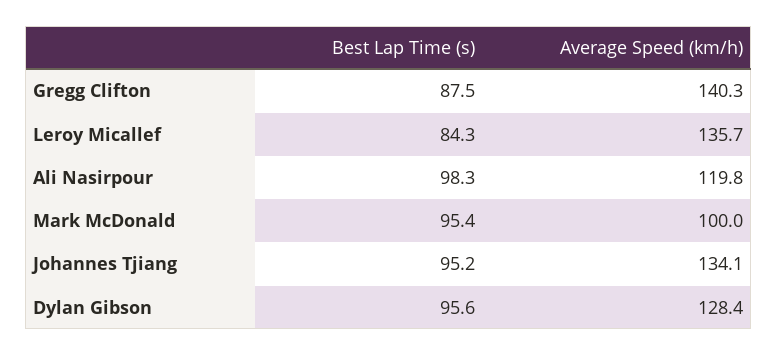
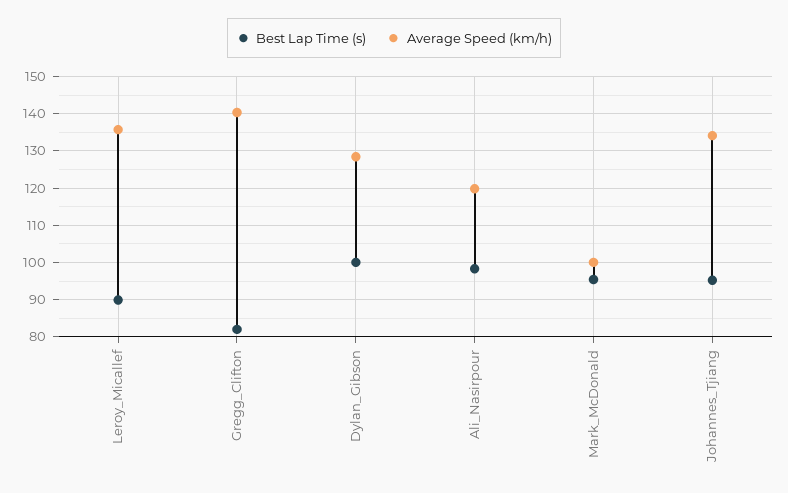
  {
    "Best Lap Time (s)": {
-     "Gregg Clifton": 87.5,
+     "Gregg Clifton": 82,
-     "Leroy Micallef": 84.3,
+     "Leroy Micallef": 90,
      "Ali Nasirpour": 98.3,
      "Mark McDonald": 95.4,
      "Johannes Tjiang": 95.2,
-     "Dylan Gibson": 95.6
+     "Dylan Gibson": 100
    },
    "Average Speed (km/h)": {
      "Gregg Clifton": 140.3,
      "Leroy Micallef": 135.7,
      "Ali Nasirpour": 119.8,
      "Mark McDonald": 100,
      "Johannes Tjiang": 134.1,
      "Dylan Gibson": 128.4
    }
  }

